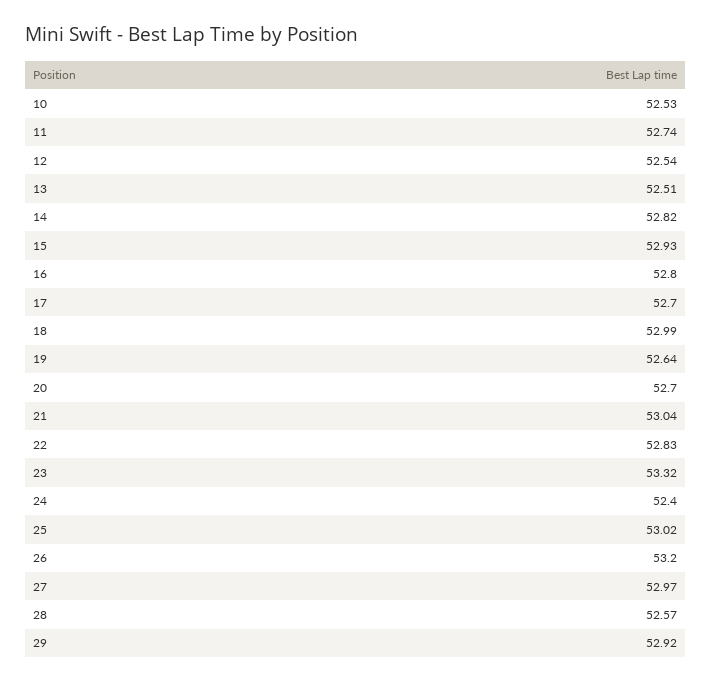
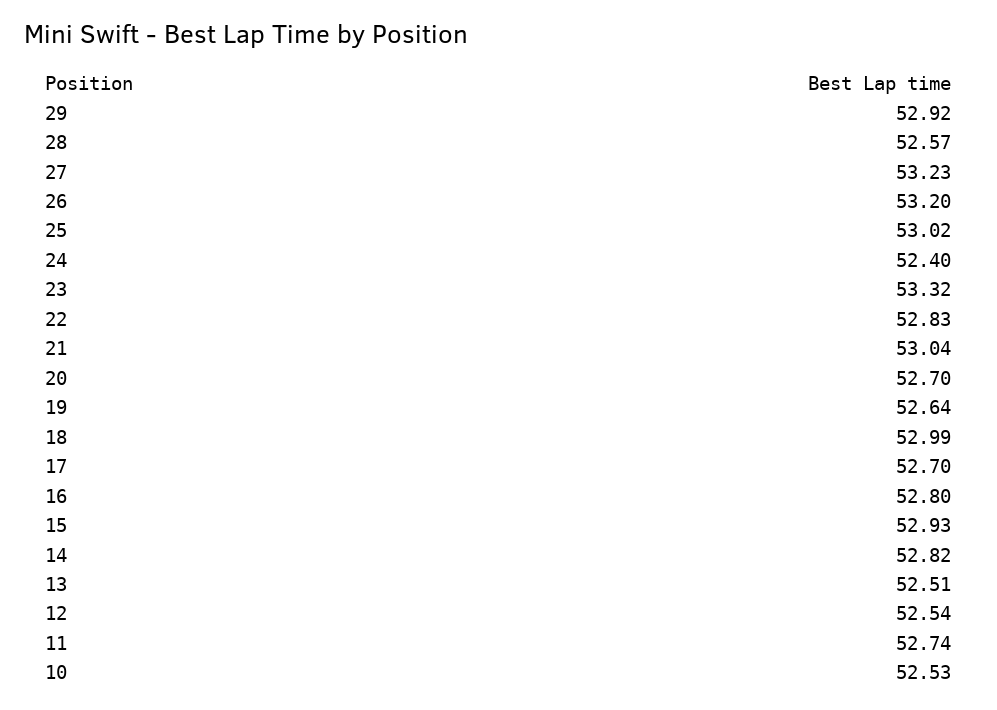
  {
    "10": 52.53,
    "11": 52.74,
    "12": 52.54,
    "13": 52.51,
    "14": 52.82,
    "15": 52.93,
    "16": 52.8,
    "17": 52.7,
    "18": 52.99,
    "19": 52.64,
    "20": 52.7,
    "21": 53.04,
    "22": 52.83,
    "23": 53.32,
    "24": 52.4,
    "25": 53.02,
    "26": 53.2,
-   "27": 52.97,
+   "27": 53.23,
    "28": 52.57,
    "29": 52.92
  }

